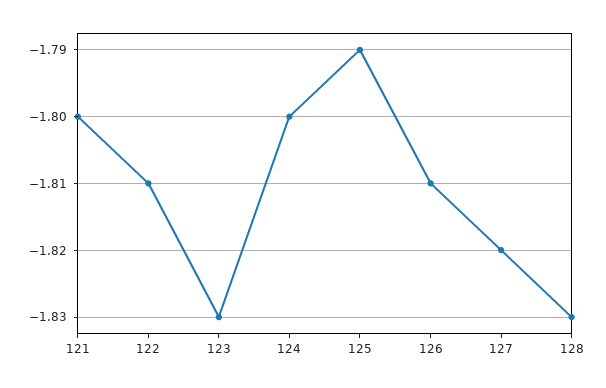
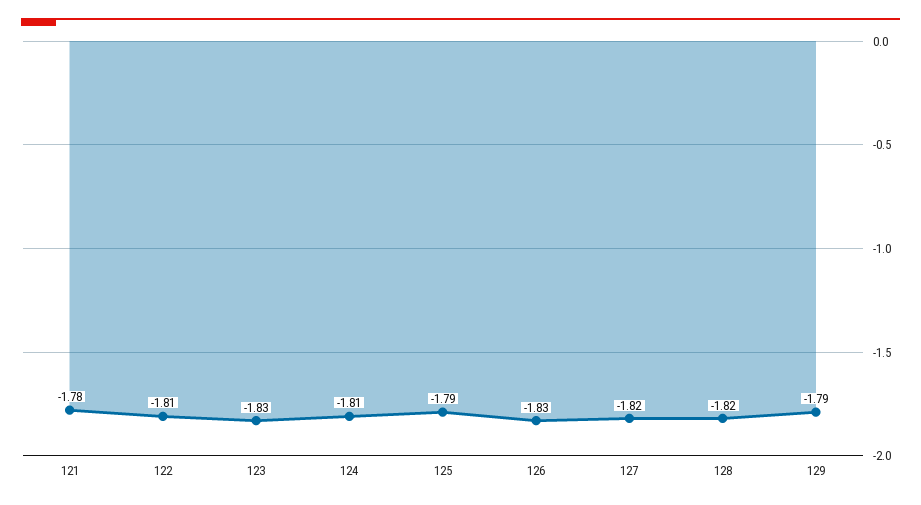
  {
-   "121": -1.8,
+   "121": -1.78,
    "122": -1.81,
    "123": -1.83,
-   "124": -1.8,
+   "124": -1.81,
    "125": -1.79,
-   "126": -1.81,
+   "126": -1.83,
    "127": -1.82,
-   "128": -1.83
+   "128": -1.82,
+   "129": -1.79
  }

